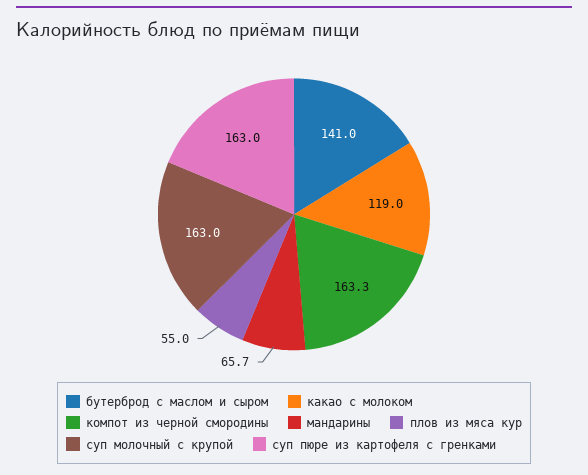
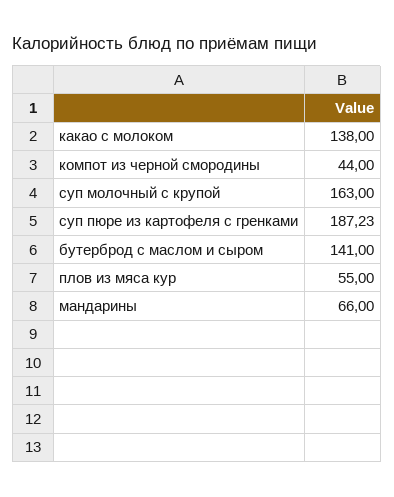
  {
    "бутерброд с маслом и сыром": 141,
-   "какао с молоком": 119,
+   "какао с молоком": 138,
-   "компот из черной смородины": 163.3,
+   "компот из черной смородины": 44,
-   "мандарины": 65.7,
+   "мандарины": 66,
    "плов из мяса кур": 55,
    "суп молочный с крупой": 163,
-   "суп пюре из картофеля с гренками": 163
+   "суп пюре из картофеля с гренками": 187.23
  }

